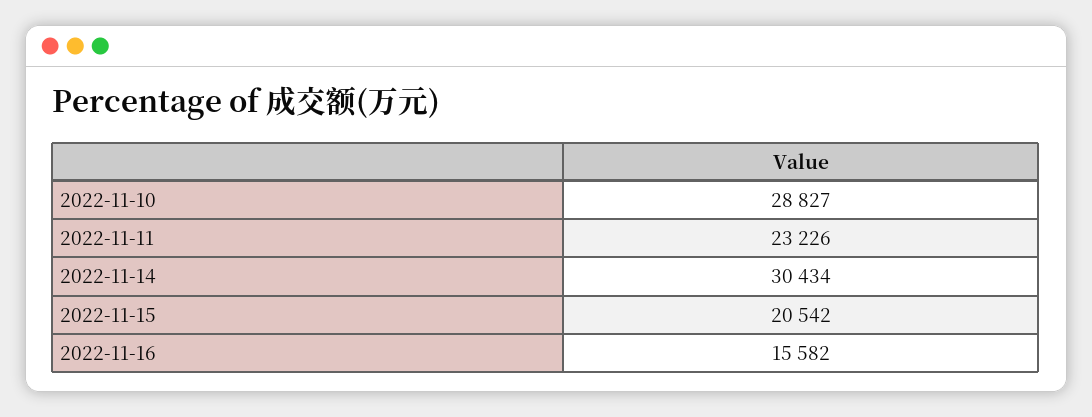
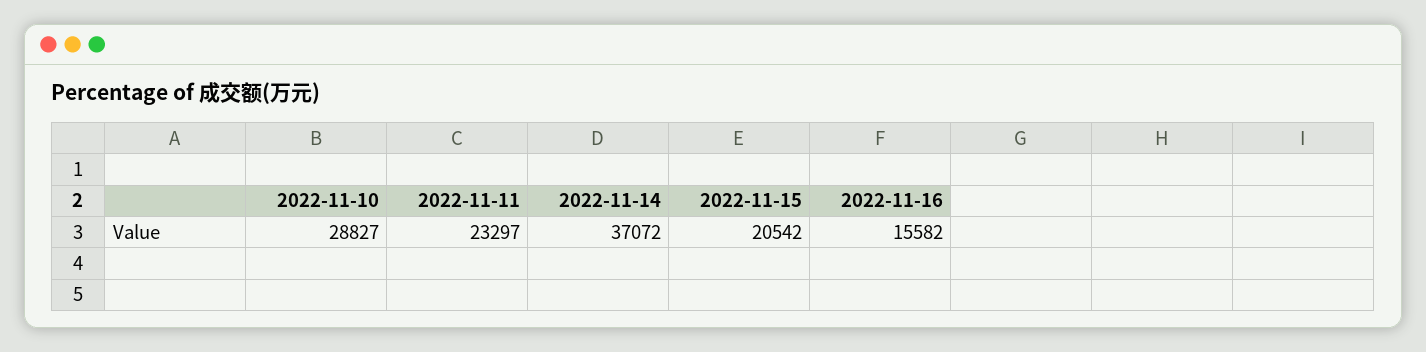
  {
    "2022-11-10": 28827,
-   "2022-11-11": 23226,
+   "2022-11-11": 23297,
-   "2022-11-14": 30434,
+   "2022-11-14": 37072,
    "2022-11-15": 20542,
    "2022-11-16": 15582
  }

